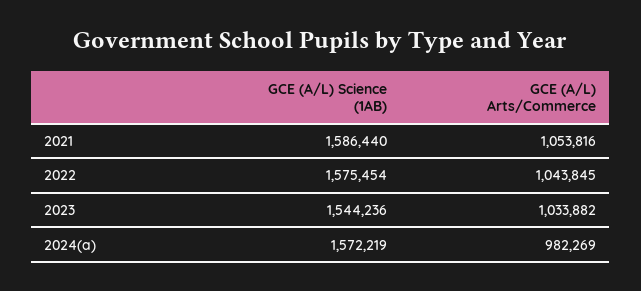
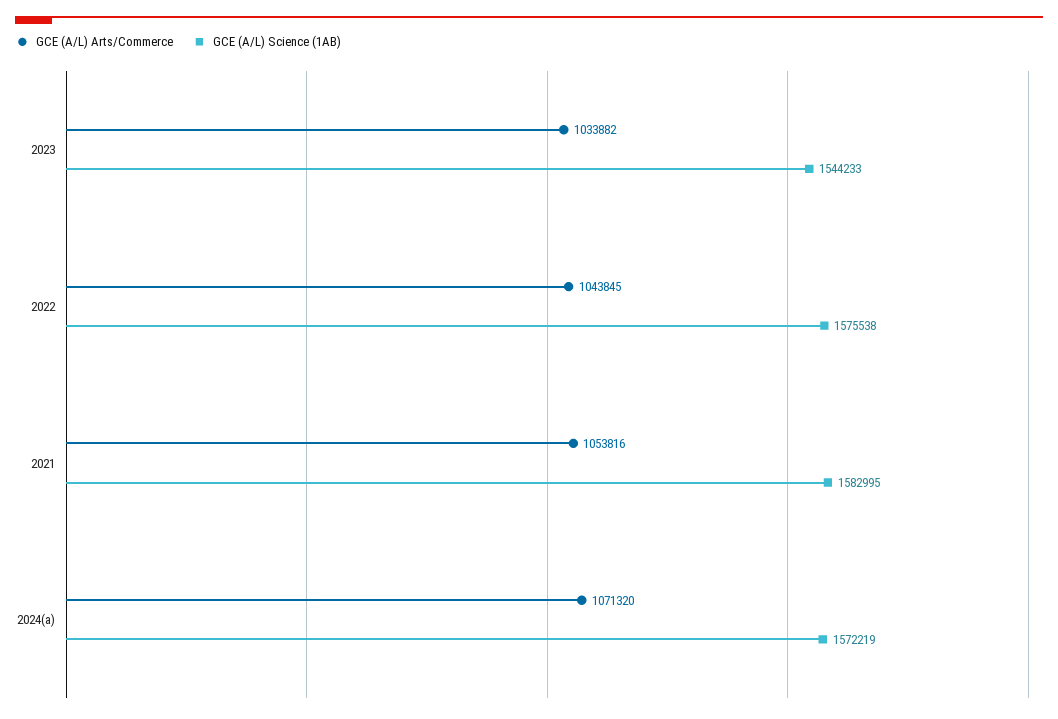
  {
    "GCE (A/L) Science (1AB)": {
-     "2021": 1586440,
+     "2021": 1582995,
-     "2022": 1575454,
+     "2022": 1575538,
-     "2023": 1544236,
+     "2023": 1544233,
      "2024(a)": 1572219
    },
    "GCE (A/L) Arts/Commerce": {
      "2021": 1053816,
      "2022": 1043845,
      "2023": 1033882,
-     "2024(a)": 982269
+     "2024(a)": 1071320
    }
  }

